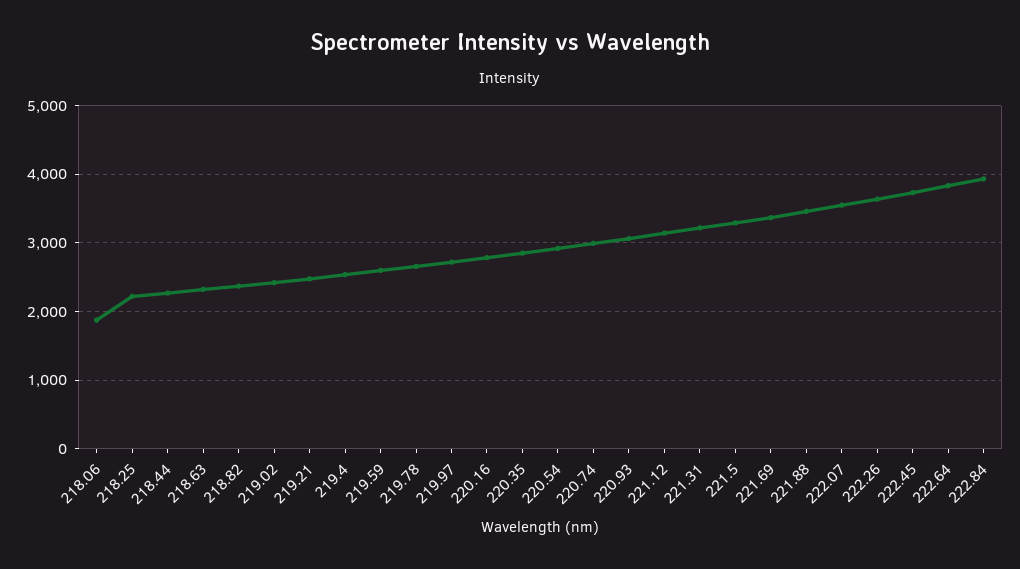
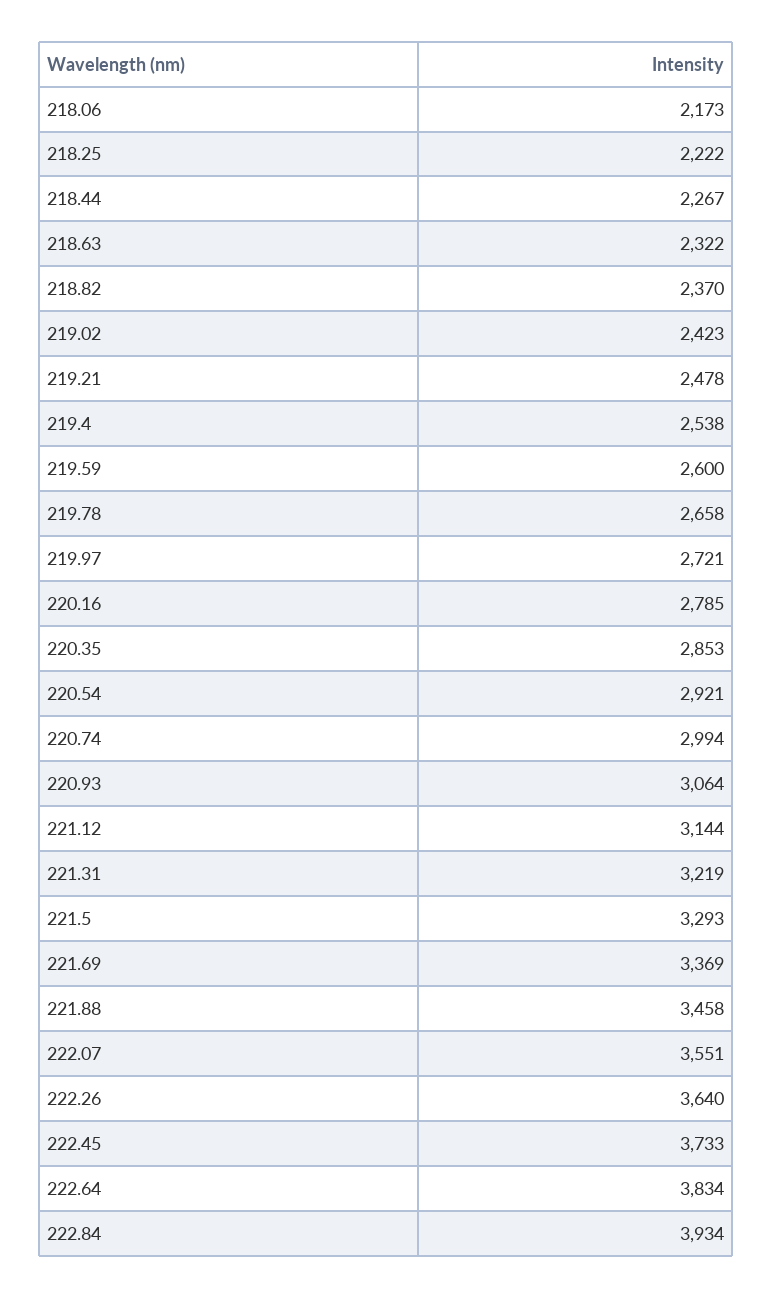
  {
-   "218.06": 1900,
+   "218.06": 2173,
    "218.25": 2222,
    "218.44": 2267,
    "218.63": 2322,
    "218.82": 2370,
    "219.02": 2423,
    "219.21": 2478,
    "219.4": 2538,
    "219.59": 2600,
    "219.78": 2658,
    "219.97": 2721,
    "220.16": 2785,
    "220.35": 2853,
    "220.54": 2921,
    "220.74": 2994,
    "220.93": 3064,
    "221.12": 3144,
    "221.31": 3219,
    "221.5": 3293,
    "221.69": 3369,
    "221.88": 3458,
    "222.07": 3551,
    "222.26": 3640,
    "222.45": 3733,
    "222.64": 3834,
    "222.84": 3934
  }

